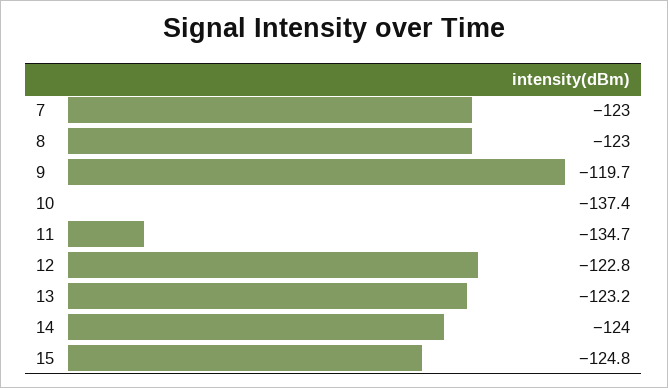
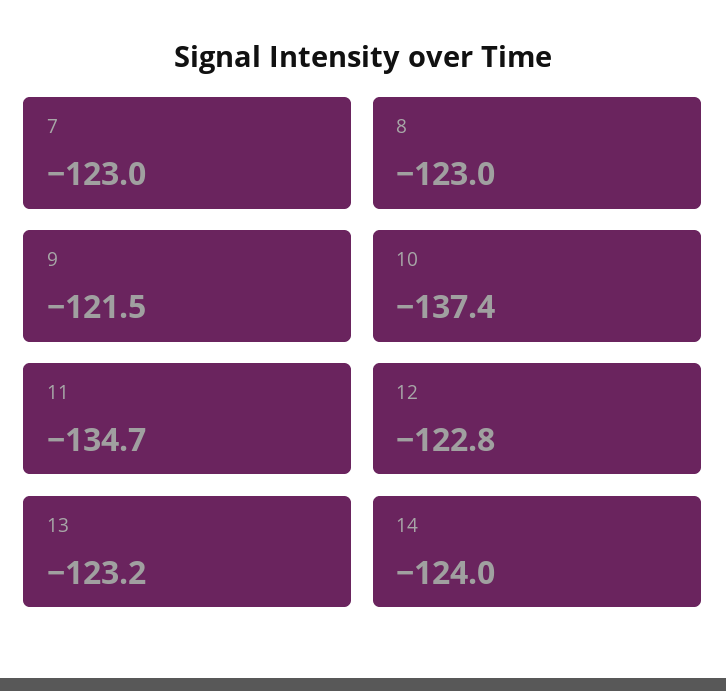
  {
    "7": -123,
    "8": -123,
-   "9": -119.7,
+   "9": -121.5,
    "10": -137.4,
    "11": -134.7,
    "12": -122.8,
    "13": -123.2,
-   "14": -124,
+   "14": -124
-   "15": -124.8
  }

